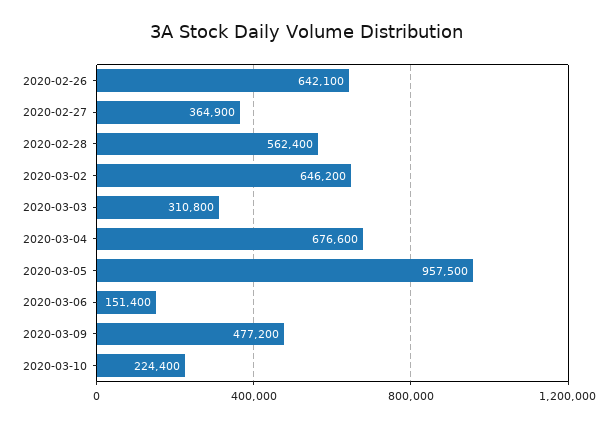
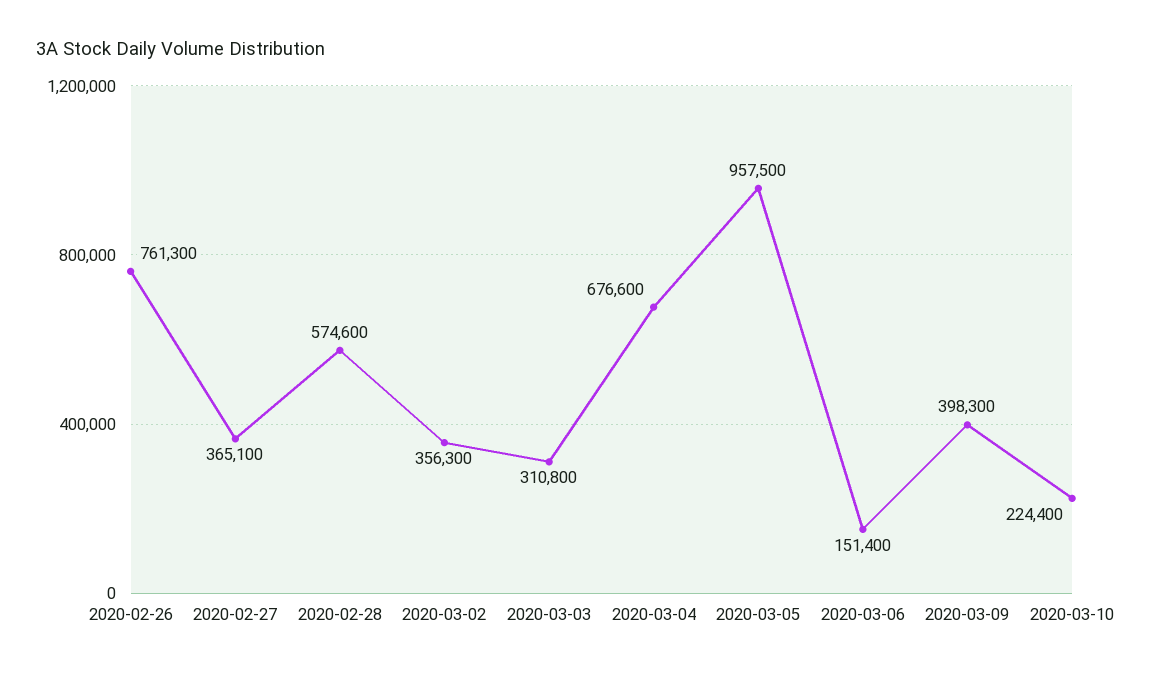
  {
-   "2020-02-26": 642100,
+   "2020-02-26": 761300,
-   "2020-02-27": 364900,
+   "2020-02-27": 365100,
-   "2020-02-28": 562400,
+   "2020-02-28": 574600,
-   "2020-03-02": 646200,
+   "2020-03-02": 356300,
    "2020-03-03": 310800,
    "2020-03-04": 676600,
    "2020-03-05": 957500,
    "2020-03-06": 151400,
-   "2020-03-09": 477200,
+   "2020-03-09": 398300,
    "2020-03-10": 224400
  }

